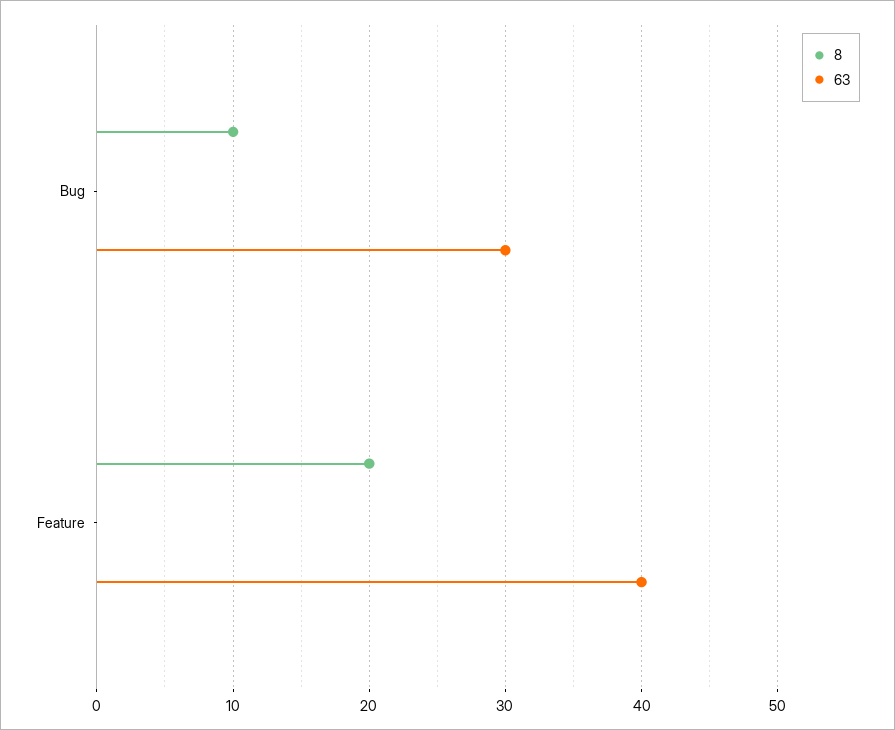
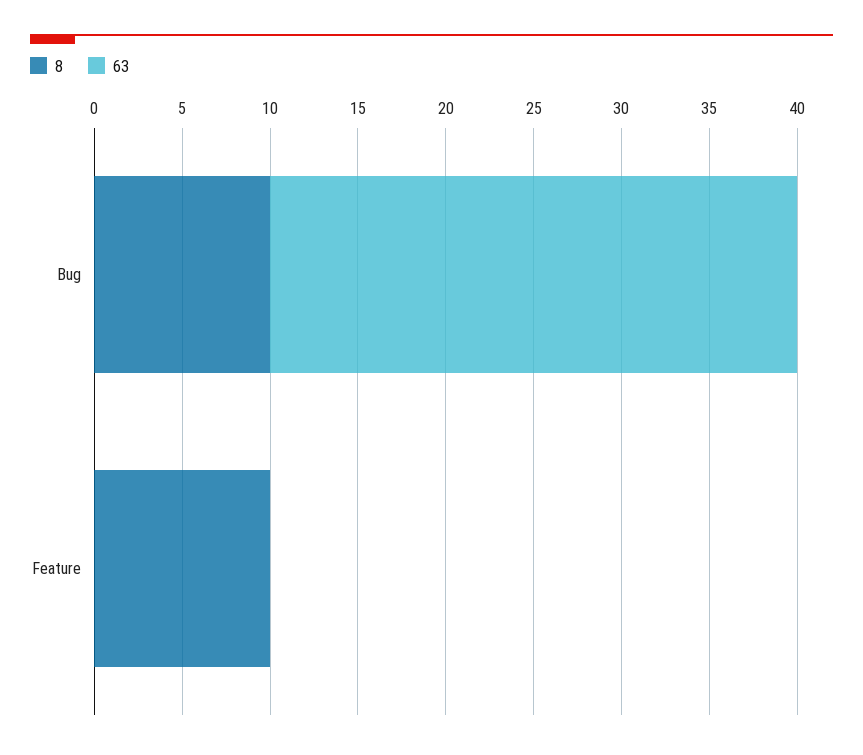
  {
    "8": {
      "Bug": 10,
-     "Feature": 20
+     "Feature": 10
    },
    "63": {
      "Bug": 30,
-     "Feature": 40
+     "Feature": 0
    }
  }

